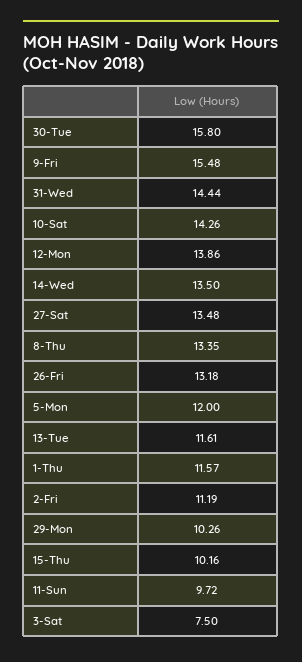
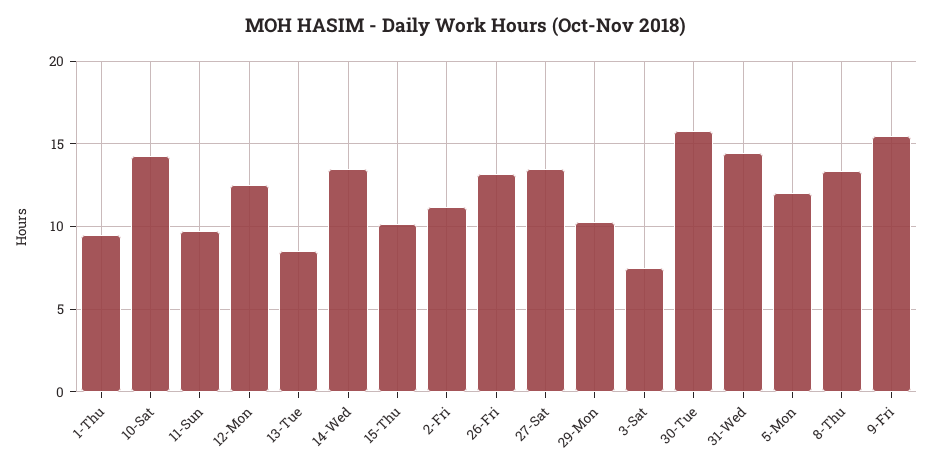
  {
    "30-Tue": 15.8,
    "9-Fri": 15.48,
    "31-Wed": 14.44,
    "10-Sat": 14.26,
-   "12-Mon": 13.86,
+   "12-Mon": 12.5,
    "14-Wed": 13.5,
    "27-Sat": 13.48,
    "8-Thu": 13.35,
    "26-Fri": 13.18,
    "5-Mon": 12,
-   "13-Tue": 11.61,
+   "13-Tue": 8.5,
-   "1-Thu": 11.57,
+   "1-Thu": 9.5,
    "2-Fri": 11.19,
    "29-Mon": 10.26,
    "15-Thu": 10.16,
    "11-Sun": 9.72,
    "3-Sat": 7.5
  }

